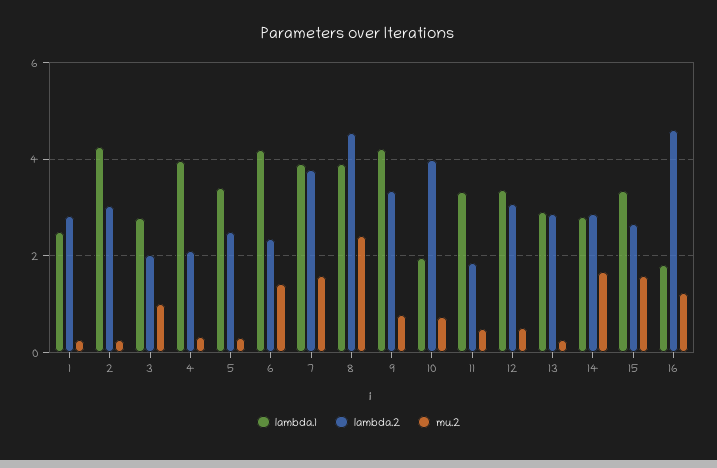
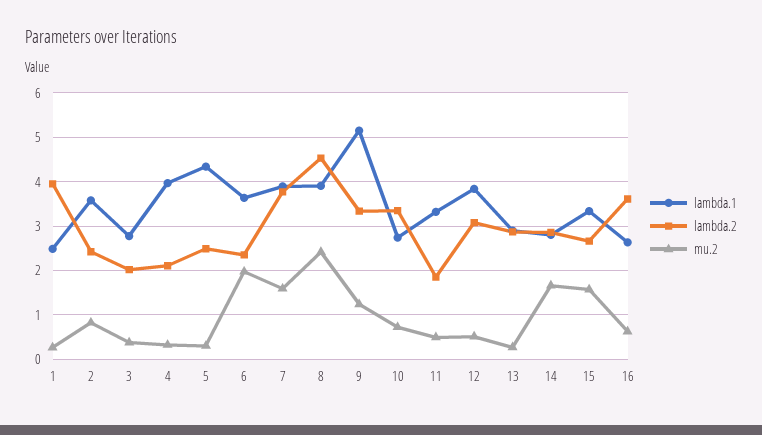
  {
    "lambda.1": {
      "1": 2.4,
-     "2": 4.2,
+     "2": 3.6,
      "3": 2.8,
      "4": 4,
-     "5": 3.4,
+     "5": 4.4,
-     "6": 4.2,
+     "6": 3.6,
      "7": 3.8,
      "8": 4,
-     "9": 4.2,
+     "9": 5.2,
-     "10": 2,
+     "10": 2.8,
      "11": 3.4,
-     "12": 3.4,
+     "12": 3.8,
      "13": 2.8,
      "14": 2.8,
      "15": 3.4,
-     "16": 1.8
+     "16": 2.6
    },
    "lambda.2": {
-     "1": 2.8,
+     "1": 4,
-     "2": 3,
+     "2": 2.4,
      "3": 2,
      "4": 2.2,
      "5": 2.4,
      "6": 2.4,
      "7": 3.8,
      "8": 4.6,
      "9": 3.4,
-     "10": 4,
+     "10": 3.4,
      "11": 1.8,
      "12": 3,
      "13": 2.8,
      "14": 2.8,
      "15": 2.6,
-     "16": 4.6
+     "16": 3.6
    },
    "mu.2": {
      "1": 0.2,
-     "2": 0.2,
+     "2": 0.8,
-     "3": 1,
+     "3": 0.4,
      "4": 0.4,
      "5": 0.4,
-     "6": 1.4,
+     "6": 2,
      "7": 1.6,
      "8": 2.4,
-     "9": 0.8,
+     "9": 1.2,
      "10": 0.8,
      "11": 0.4,
      "12": 0.6,
      "13": 0.2,
      "14": 1.6,
      "15": 1.6,
-     "16": 1.2
+     "16": 0.6
    }
  }

